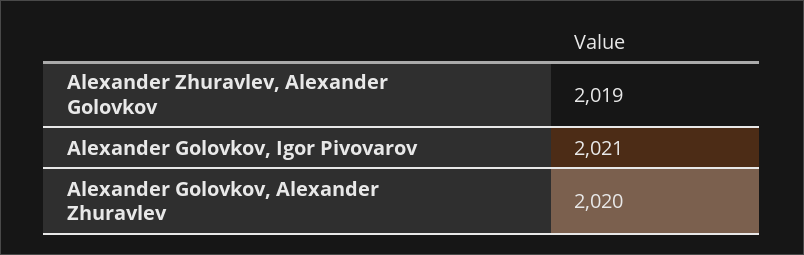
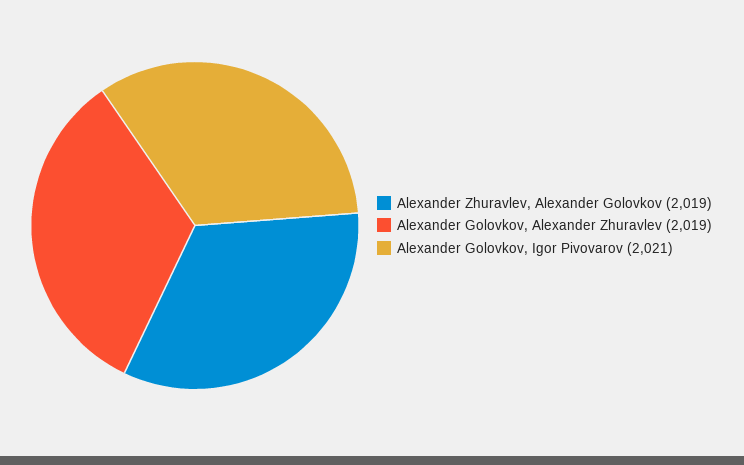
  {
    "Alexander Zhuravlev, Alexander Golovkov": 2019,
    "Alexander Golovkov, Igor Pivovarov": 2021,
-   "Alexander Golovkov, Alexander Zhuravlev": 2020
+   "Alexander Golovkov, Alexander Zhuravlev": 2019
  }

